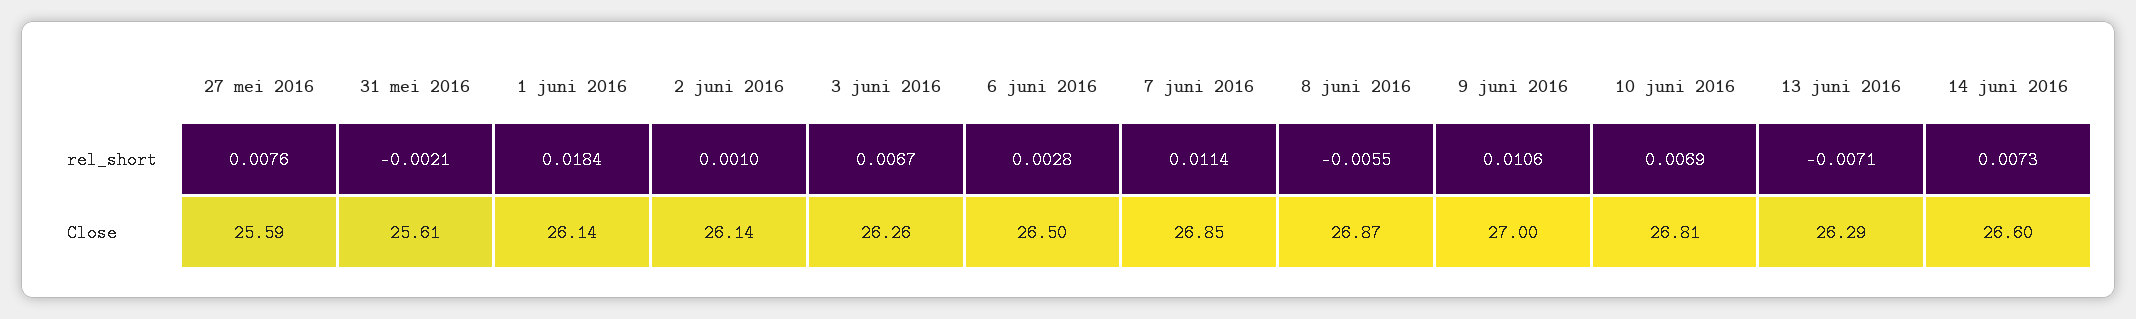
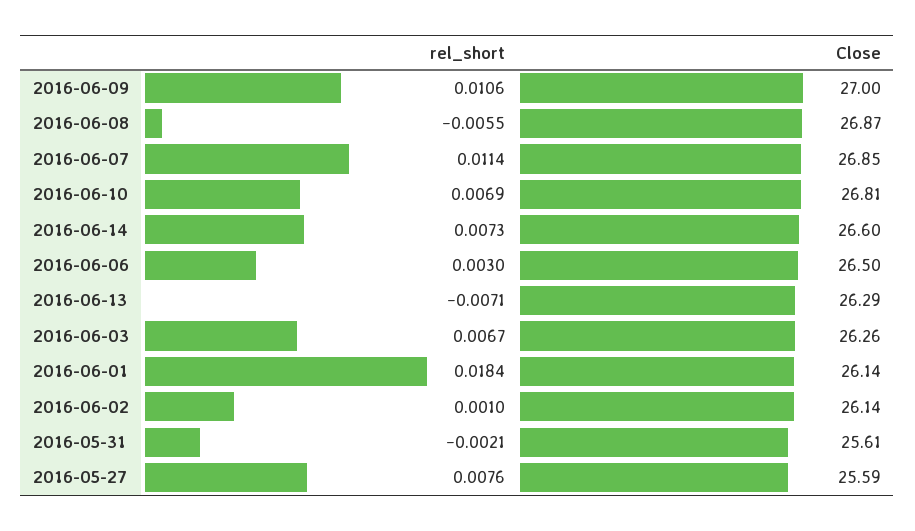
  {
    "27 mei 2016": {
      "rel_short": 0.0076,
      "Close": 25.59
    },
    "31 mei 2016": {
      "rel_short": -0.0021,
      "Close": 25.61
    },
    "1 juni 2016": {
      "rel_short": 0.0184,
      "Close": 26.14
    },
    "2 juni 2016": {
      "rel_short": 0.001,
      "Close": 26.14
    },
    "3 juni 2016": {
      "rel_short": 0.0067,
      "Close": 26.26
    },
    "6 juni 2016": {
-     "rel_short": 0.0028,
+     "rel_short": 0.003,
      "Close": 26.5
    },
    "7 juni 2016": {
      "rel_short": 0.0114,
      "Close": 26.85
    },
    "8 juni 2016": {
      "rel_short": -0.0055,
      "Close": 26.87
    },
    "9 juni 2016": {
      "rel_short": 0.0106,
      "Close": 27
    },
    "10 juni 2016": {
      "rel_short": 0.0069,
      "Close": 26.81
    },
    "13 juni 2016": {
      "rel_short": -0.0071,
      "Close": 26.29
    },
    "14 juni 2016": {
      "rel_short": 0.0073,
      "Close": 26.6
    }
  }

